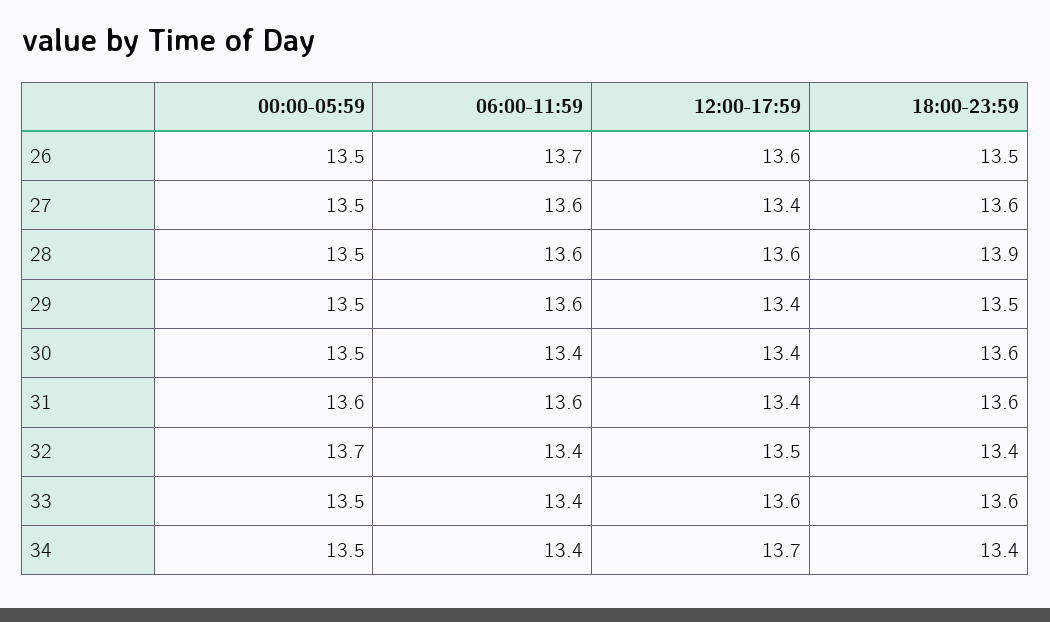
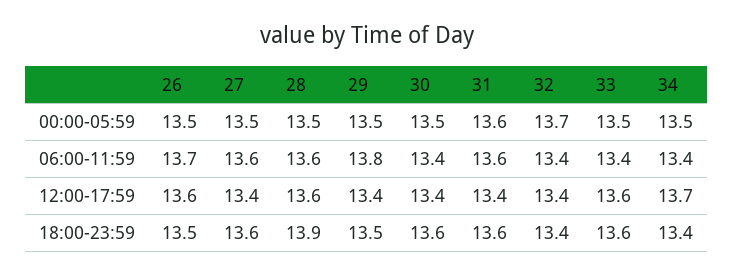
  {
    "00:00-05:59": {
      "26": 13.5,
      "27": 13.5,
      "28": 13.5,
      "29": 13.5,
      "30": 13.5,
      "31": 13.6,
      "32": 13.7,
      "33": 13.5,
      "34": 13.5
    },
    "06:00-11:59": {
      "26": 13.7,
      "27": 13.6,
      "28": 13.6,
-     "29": 13.6,
+     "29": 13.8,
      "30": 13.4,
      "31": 13.6,
      "32": 13.4,
      "33": 13.4,
      "34": 13.4
    },
    "12:00-17:59": {
      "26": 13.6,
      "27": 13.4,
      "28": 13.6,
      "29": 13.4,
      "30": 13.4,
      "31": 13.4,
-     "32": 13.5,
+     "32": 13.4,
      "33": 13.6,
      "34": 13.7
    },
    "18:00-23:59": {
      "26": 13.5,
      "27": 13.6,
      "28": 13.9,
      "29": 13.5,
      "30": 13.6,
      "31": 13.6,
      "32": 13.4,
      "33": 13.6,
      "34": 13.4
    }
  }

